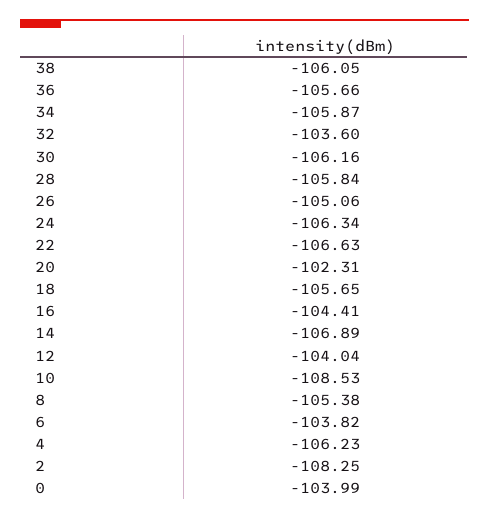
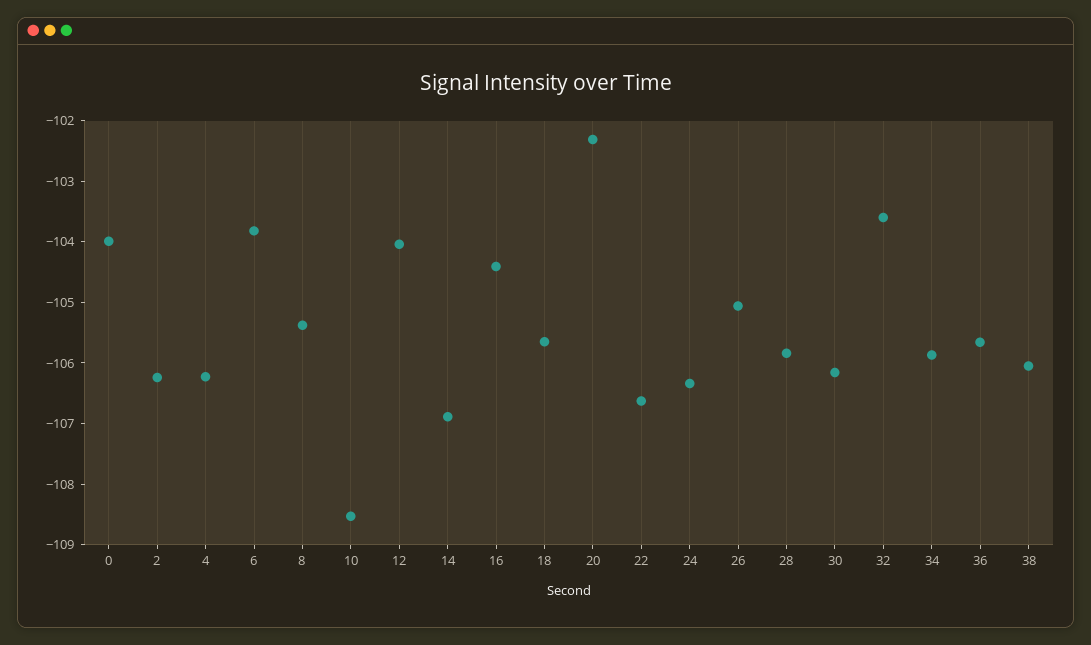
  {
    "38": -106.05,
    "36": -105.66,
    "34": -105.87,
    "32": -103.6,
    "30": -106.16,
    "28": -105.84,
    "26": -105.06,
    "24": -106.34,
    "22": -106.63,
    "20": -102.31,
    "18": -105.65,
    "16": -104.41,
    "14": -106.89,
    "12": -104.04,
    "10": -108.53,
    "8": -105.38,
    "6": -103.82,
    "4": -106.23,
-   "2": -108.25,
+   "2": -106.2,
    "0": -103.99
  }

